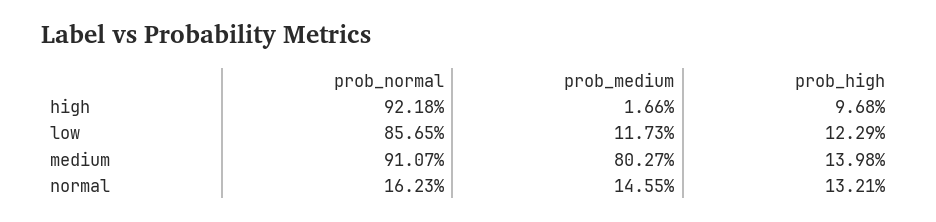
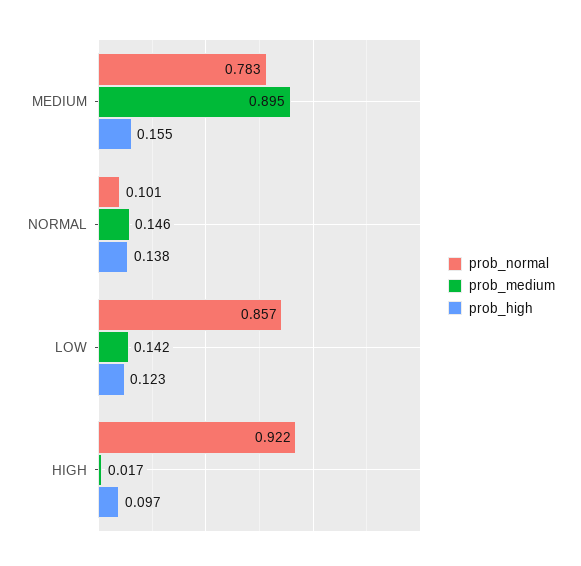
  {
    "prob_normal": {
      "high": 0.9218,
      "low": 0.8565,
-     "medium": 0.9107,
+     "medium": 0.783,
-     "normal": 0.1623
+     "normal": 0.101
    },
    "prob_medium": {
      "high": 0.0166,
-     "low": 0.1173,
+     "low": 0.142,
-     "medium": 0.8027,
+     "medium": 0.895,
      "normal": 0.1455
    },
    "prob_high": {
      "high": 0.0968,
      "low": 0.1229,
-     "medium": 0.1398,
+     "medium": 0.155,
-     "normal": 0.1321
+     "normal": 0.138
    }
  }

